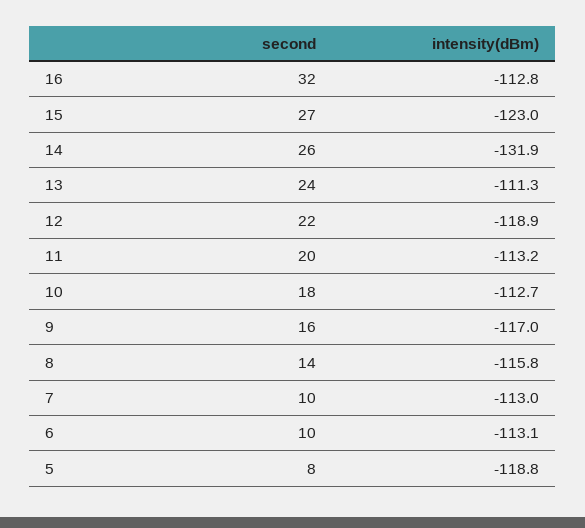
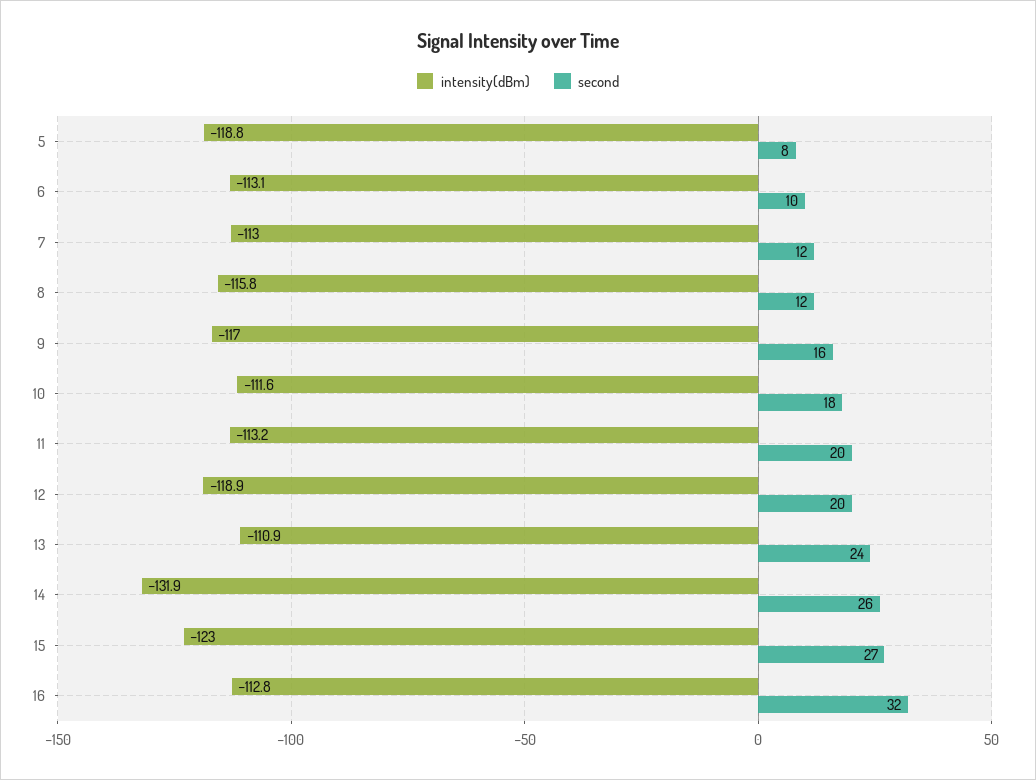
  {
    "second": {
      "16": 32,
      "15": 27,
      "14": 26,
      "13": 24,
-     "12": 22,
+     "12": 20,
      "11": 20,
      "10": 18,
      "9": 16,
-     "8": 14,
+     "8": 12,
-     "7": 10,
+     "7": 12,
      "6": 10,
      "5": 8
    },
    "intensity(dBm)": {
      "16": -112.8,
      "15": -123,
      "14": -131.9,
-     "13": -111.3,
+     "13": -110.9,
      "12": -118.9,
      "11": -113.2,
-     "10": -112.7,
+     "10": -111.6,
      "9": -117,
      "8": -115.8,
      "7": -113,
      "6": -113.1,
      "5": -118.8
    }
  }

